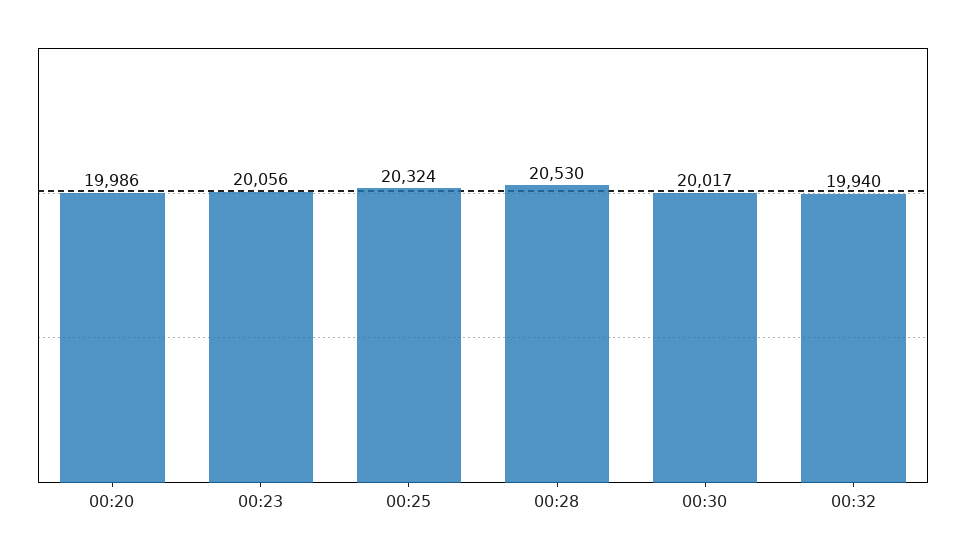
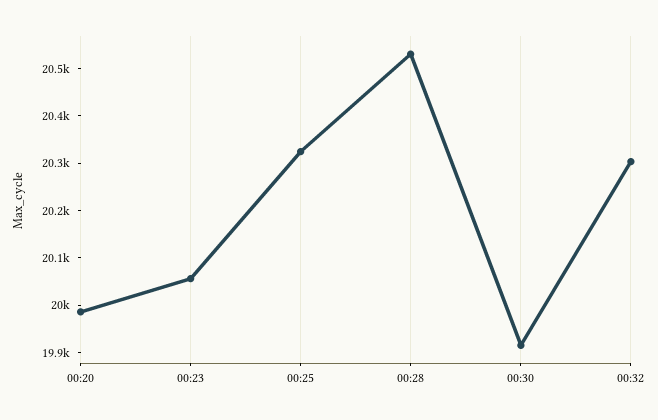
  {
    "00:20": 19986,
    "00:23": 20056,
    "00:25": 20324,
    "00:28": 20530,
-   "00:30": 20017,
+   "00:30": 19920,
-   "00:32": 19940
+   "00:32": 20300
  }

